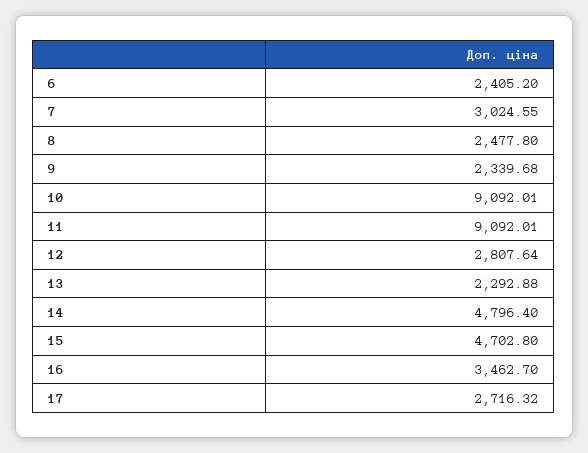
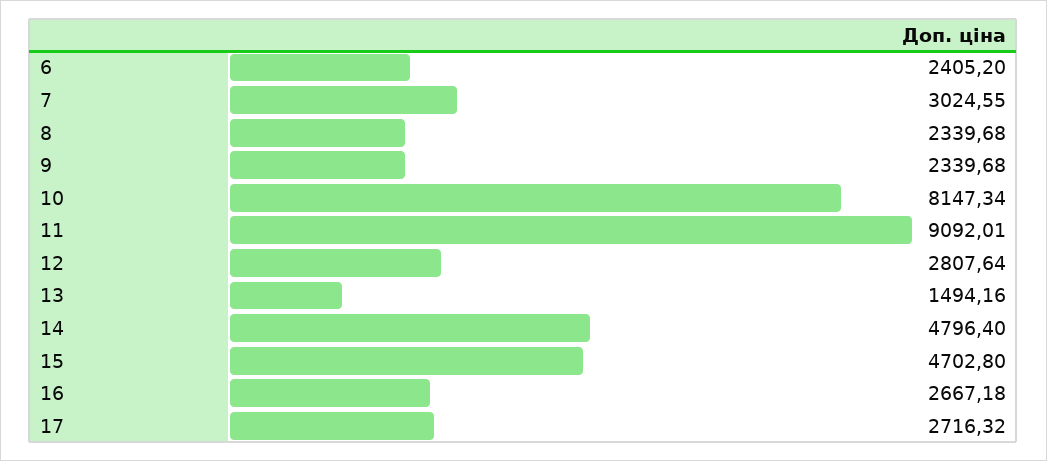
  {
    "6": 2405.2,
    "7": 3024.55,
-   "8": 2477.8,
+   "8": 2339.68,
    "9": 2339.68,
-   "10": 9092.01,
+   "10": 8147.34,
    "11": 9092.01,
    "12": 2807.64,
-   "13": 2292.88,
+   "13": 1494.16,
    "14": 4796.4,
    "15": 4702.8,
-   "16": 3462.7,
+   "16": 2667.18,
    "17": 2716.32
  }

